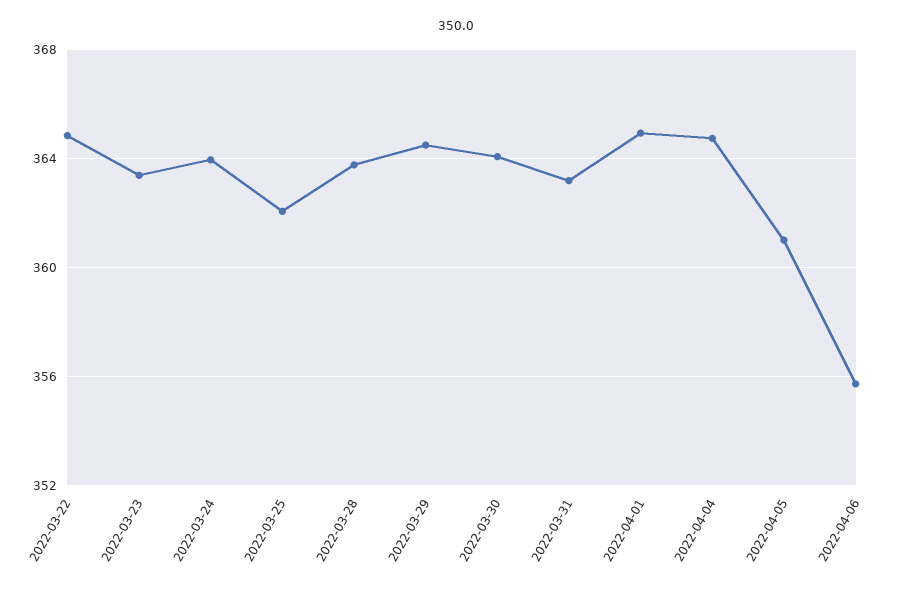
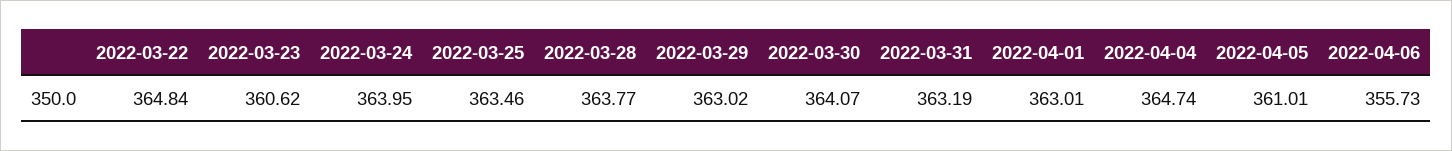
  {
    "2022-03-22": 364.84,
-   "2022-03-23": 363.5,
+   "2022-03-23": 360.62,
    "2022-03-24": 363.95,
-   "2022-03-25": 362,
+   "2022-03-25": 363.46,
    "2022-03-28": 363.77,
-   "2022-03-29": 364.5,
+   "2022-03-29": 363.02,
    "2022-03-30": 364.07,
    "2022-03-31": 363.19,
-   "2022-04-01": 365,
+   "2022-04-01": 363.01,
    "2022-04-04": 364.74,
    "2022-04-05": 361.01,
    "2022-04-06": 355.73
  }

